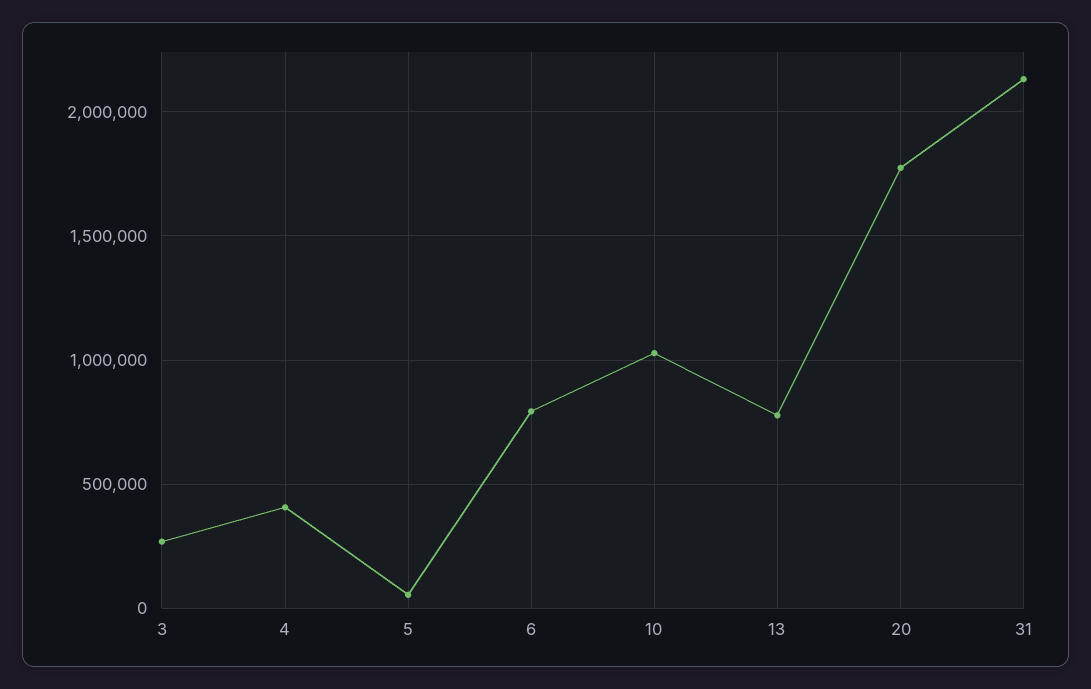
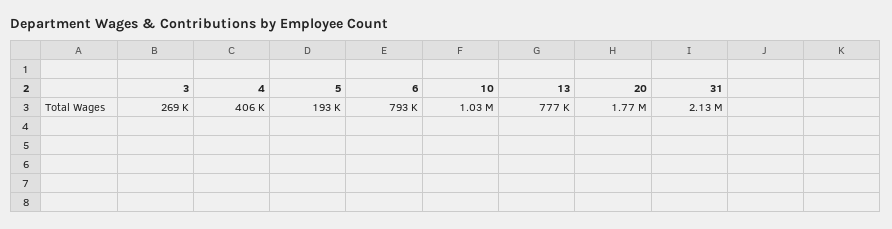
  {
    "3": 269000,
    "4": 406000,
-   "5": 50000,
+   "5": 193000,
    "6": 793000,
    "10": 1030000,
    "13": 777000,
    "20": 1770000,
    "31": 2130000
  }

